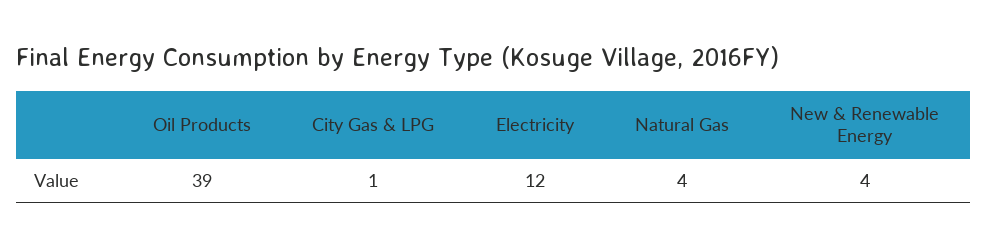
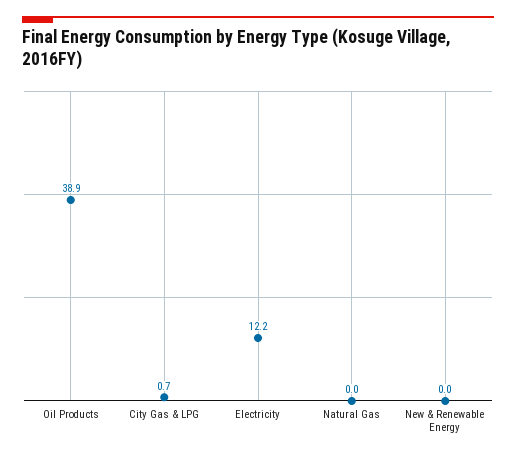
  {
    "Oil Products": 38.9,
    "City Gas & LPG": 0.7,
    "Electricity": 12.2,
-   "Natural Gas": 4,
+   "Natural Gas": 0,
-   "New & Renewable Energy": 4
+   "New & Renewable Energy": 0
  }

